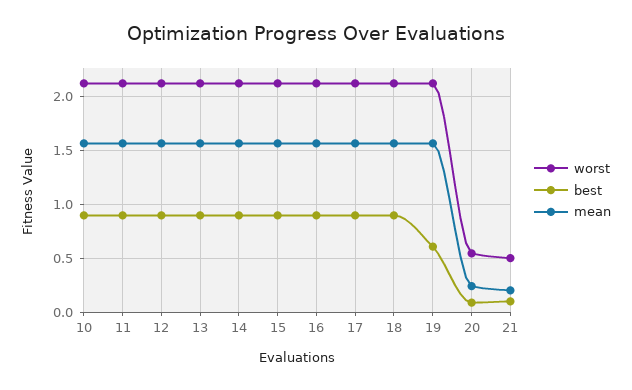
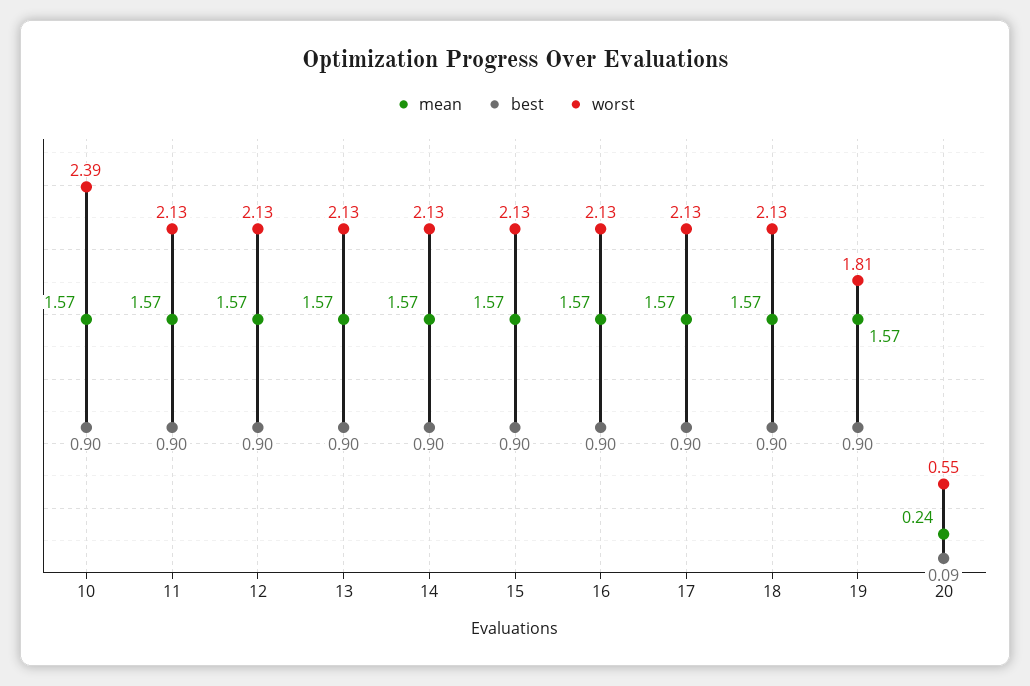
  {
    "worst": {
-     "10": 2.1,
+     "10": 2.39,
      "11": 2.13,
      "12": 2.13,
      "13": 2.13,
      "14": 2.13,
      "15": 2.13,
      "16": 2.13,
      "17": 2.13,
      "18": 2.13,
-     "19": 2.1,
+     "19": 1.81,
-     "20": 0.55,
+     "20": 0.55
-     "21": 0.5
    },
    "best": {
      "10": 0.9,
      "11": 0.9,
      "12": 0.9,
      "13": 0.9,
      "14": 0.9,
      "15": 0.9,
      "16": 0.9,
      "17": 0.9,
      "18": 0.9,
-     "19": 0.6,
+     "19": 0.9,
-     "20": 0.09,
+     "20": 0.09
-     "21": 0.1
    },
    "mean": {
      "10": 1.57,
      "11": 1.57,
      "12": 1.57,
      "13": 1.57,
      "14": 1.57,
      "15": 1.57,
      "16": 1.57,
      "17": 1.57,
      "18": 1.57,
      "19": 1.57,
-     "20": 0.24,
+     "20": 0.24
-     "21": 0.2
    }
  }

